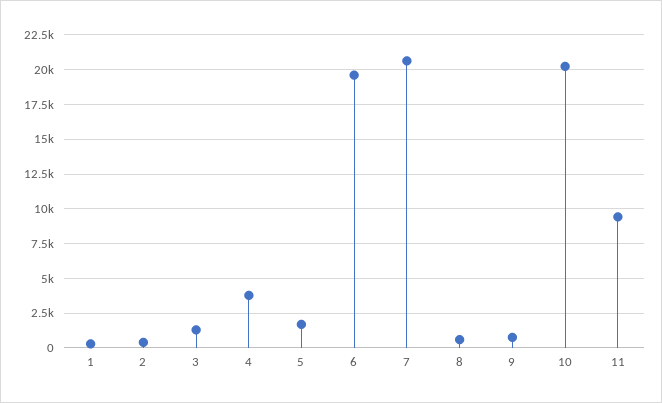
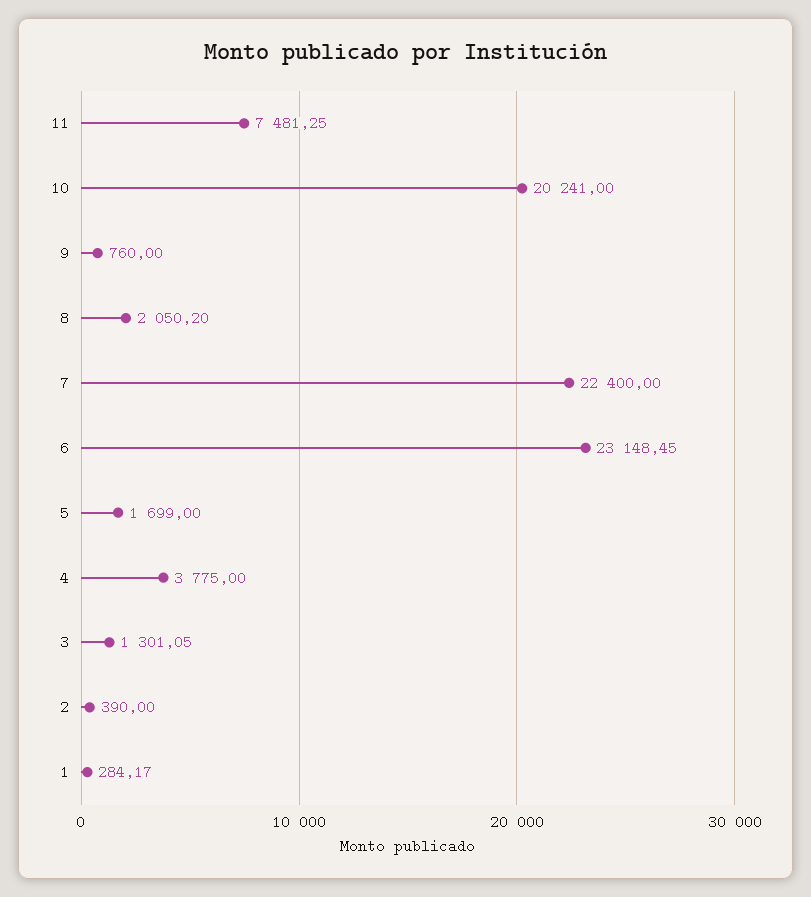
  {
    "1": 284.17,
    "2": 390,
    "3": 1301.05,
    "4": 3775,
    "5": 1699,
-   "6": 19500,
+   "6": 23148.45,
-   "7": 20500,
+   "7": 22400,
-   "8": 500,
+   "8": 2050.2,
    "9": 760,
    "10": 20241,
-   "11": 9500
+   "11": 7481.25
  }

